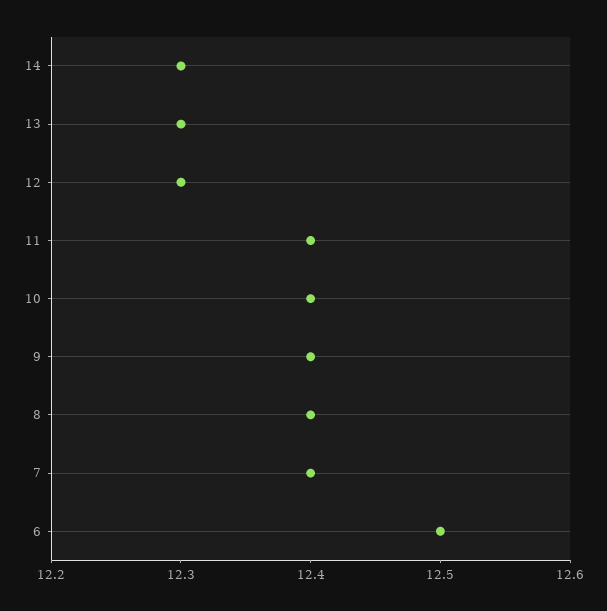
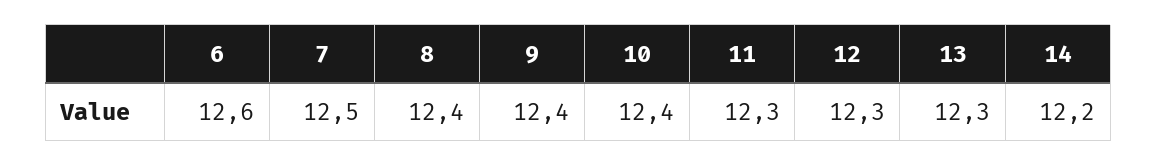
  {
-   "14": 12.3,
+   "14": 12.2,
    "13": 12.3,
    "12": 12.3,
-   "11": 12.4,
+   "11": 12.3,
    "10": 12.4,
    "9": 12.4,
    "8": 12.4,
-   "7": 12.4,
+   "7": 12.5,
-   "6": 12.5
+   "6": 12.6
  }

